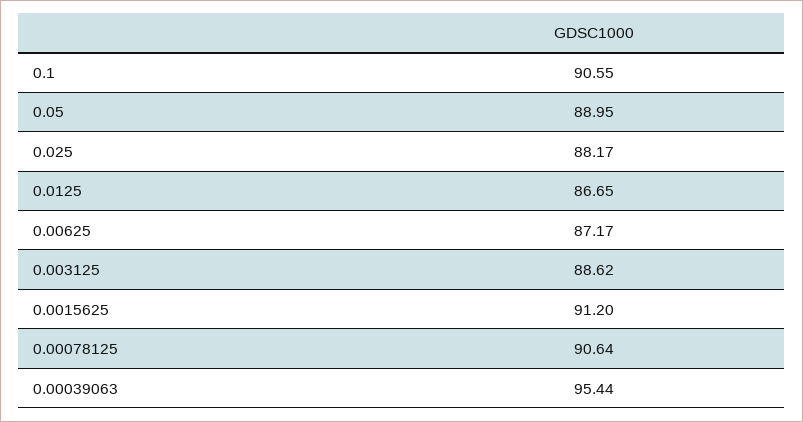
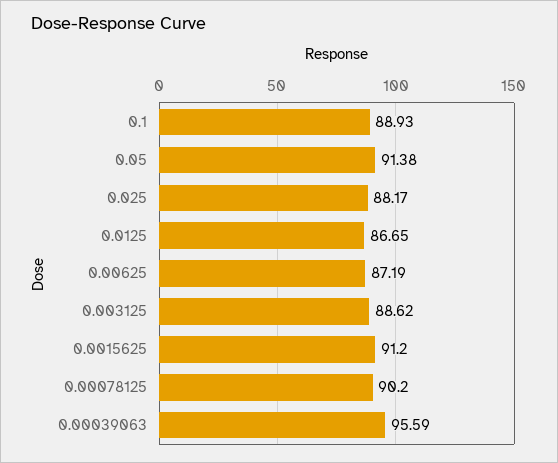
  {
-   "0.1": 90.55,
+   "0.1": 88.93,
-   "0.05": 88.95,
+   "0.05": 91.38,
    "0.025": 88.17,
    "0.0125": 86.65,
-   "0.00625": 87.17,
+   "0.00625": 87.19,
    "0.003125": 88.62,
    "0.0015625": 91.2,
-   "0.00078125": 90.64,
+   "0.00078125": 90.2,
-   "0.00039063": 95.44
+   "0.00039063": 95.59
  }

